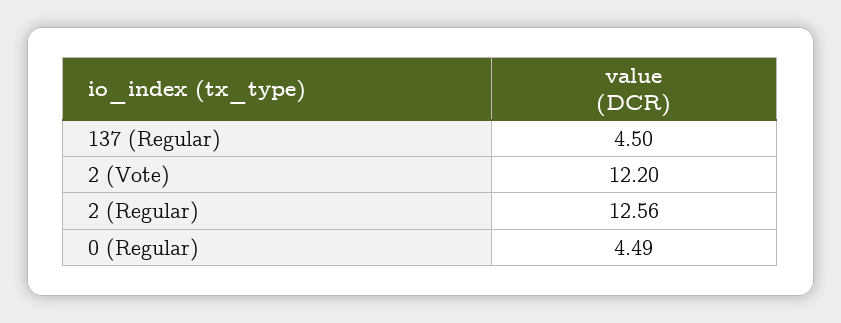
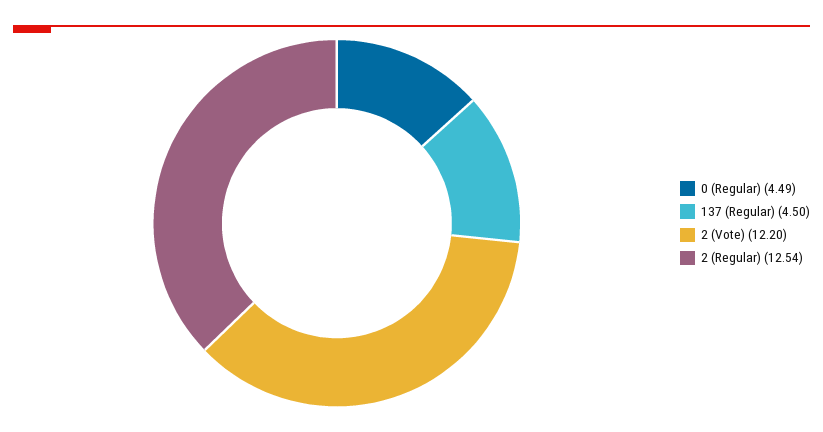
  {
    "137 (Regular)": 4.5,
    "2 (Vote)": 12.2,
-   "2 (Regular)": 12.56,
+   "2 (Regular)": 12.54,
    "0 (Regular)": 4.49
  }

